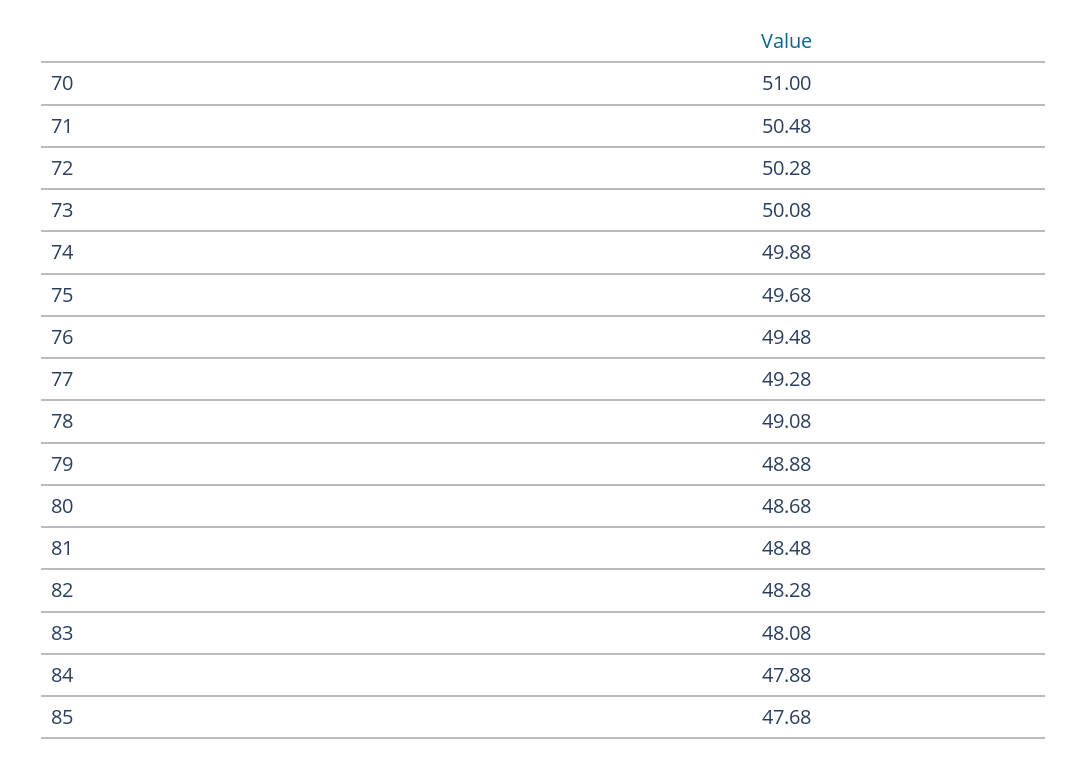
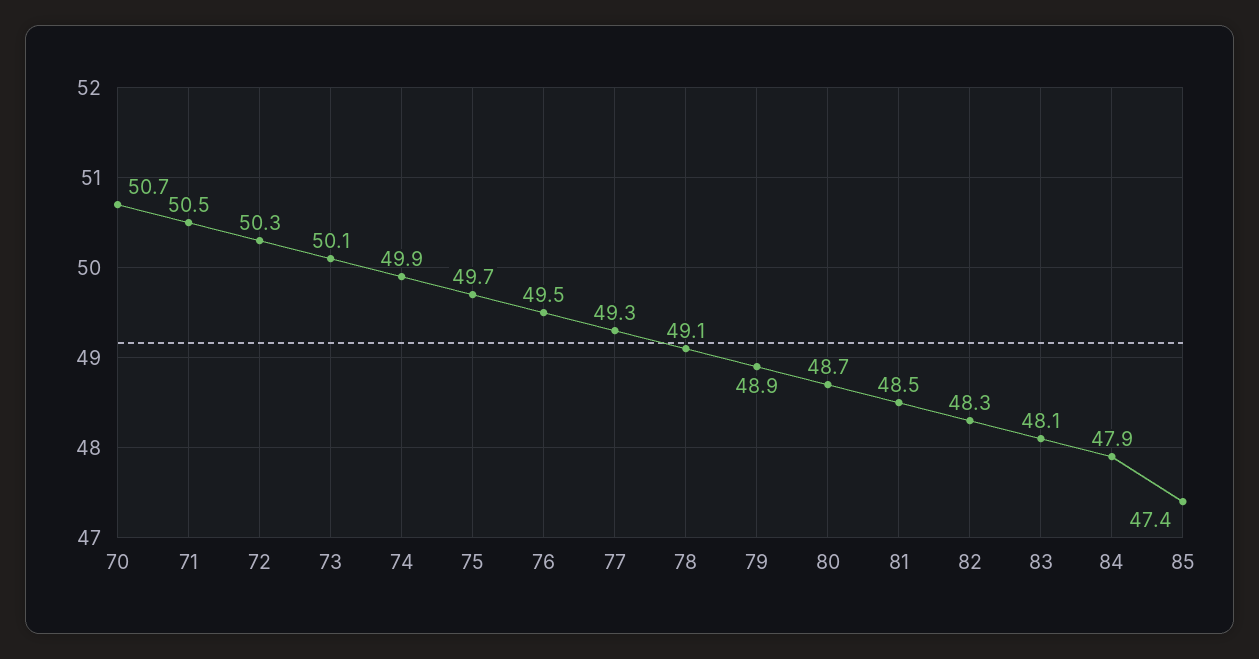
  {
-   "70": 51,
+   "70": 50.7,
    "71": 50.48,
    "72": 50.28,
    "73": 50.08,
    "74": 49.88,
    "75": 49.68,
    "76": 49.48,
    "77": 49.28,
    "78": 49.08,
    "79": 48.88,
    "80": 48.68,
    "81": 48.48,
    "82": 48.28,
    "83": 48.08,
    "84": 47.88,
-   "85": 47.68
+   "85": 47.4
  }

